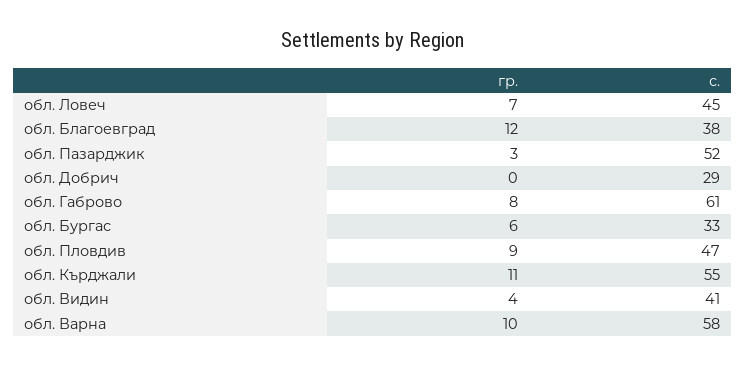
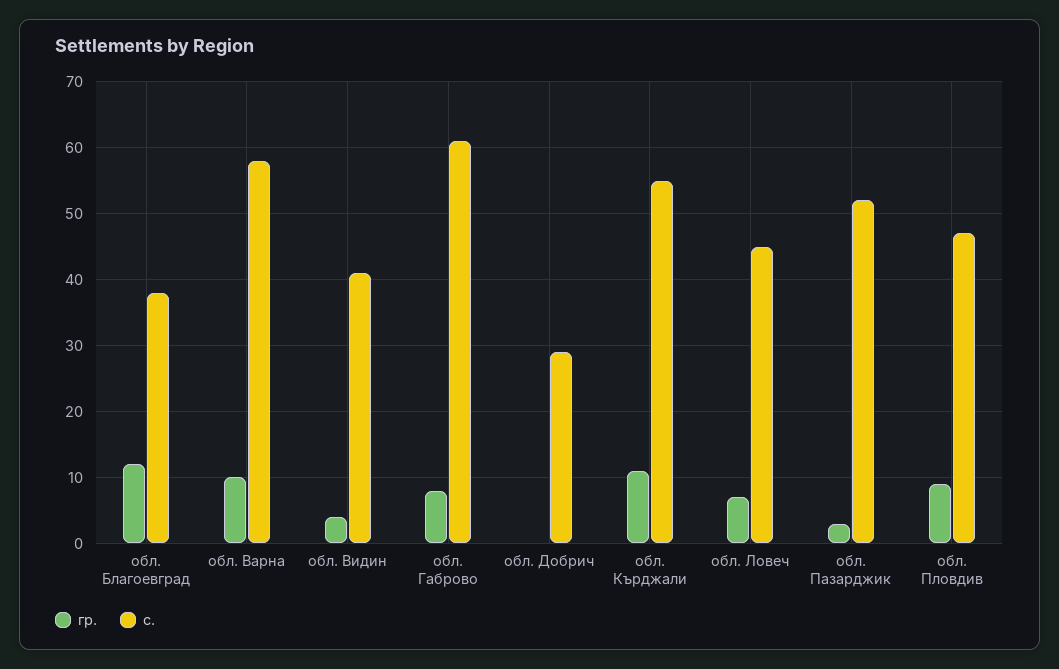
  {
    "гр.": {
      "обл. Ловеч": 7,
      "обл. Благоевград": 12,
      "обл. Пазарджик": 3,
      "обл. Добрич": 0,
      "обл. Габрово": 8,
-     "обл. Бургас": 6,
      "обл. Пловдив": 9,
      "обл. Кърджали": 11,
      "обл. Видин": 4,
      "обл. Варна": 10
    },
    "с.": {
      "обл. Ловеч": 45,
      "обл. Благоевград": 38,
      "обл. Пазарджик": 52,
      "обл. Добрич": 29,
      "обл. Габрово": 61,
-     "обл. Бургас": 33,
      "обл. Пловдив": 47,
      "обл. Кърджали": 55,
      "обл. Видин": 41,
      "обл. Варна": 58
    }
  }

